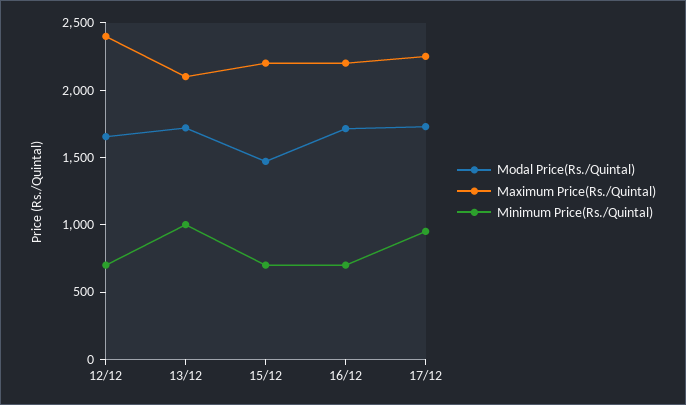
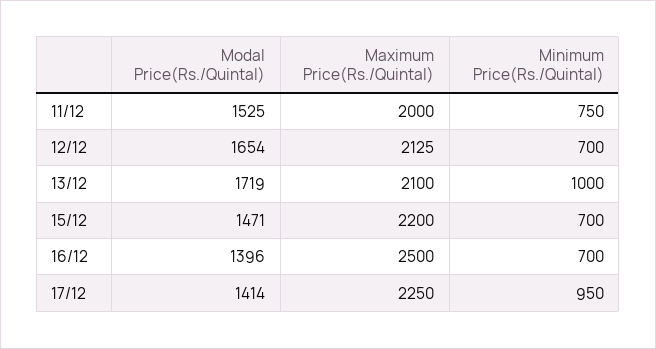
  {
    "Modal Price(Rs./Quintal)": {
      "12/12": 1654,
      "13/12": 1719,
      "15/12": 1471,
-     "16/12": 1700,
+     "16/12": 1396,
-     "17/12": 1700
+     "17/12": 1414,
+     "11/12": 1525
    },
    "Maximum Price(Rs./Quintal)": {
-     "12/12": 2400,
+     "12/12": 2125,
      "13/12": 2100,
      "15/12": 2200,
-     "16/12": 2200,
+     "16/12": 2500,
-     "17/12": 2250
+     "17/12": 2250,
+     "11/12": 2000
    },
    "Minimum Price(Rs./Quintal)": {
      "12/12": 700,
      "13/12": 1000,
      "15/12": 700,
      "16/12": 700,
-     "17/12": 950
+     "17/12": 950,
+     "11/12": 750
    }
  }

